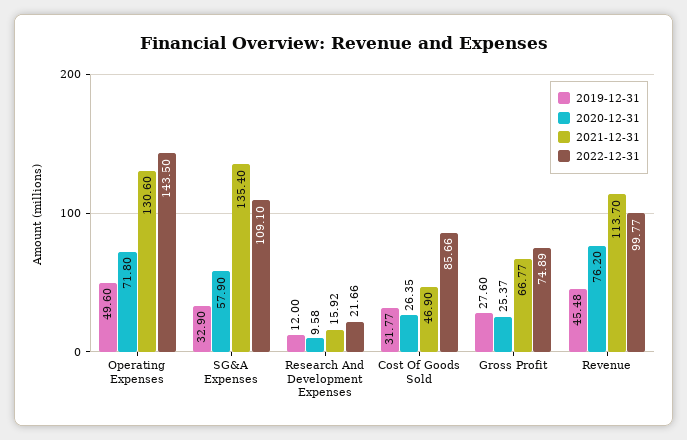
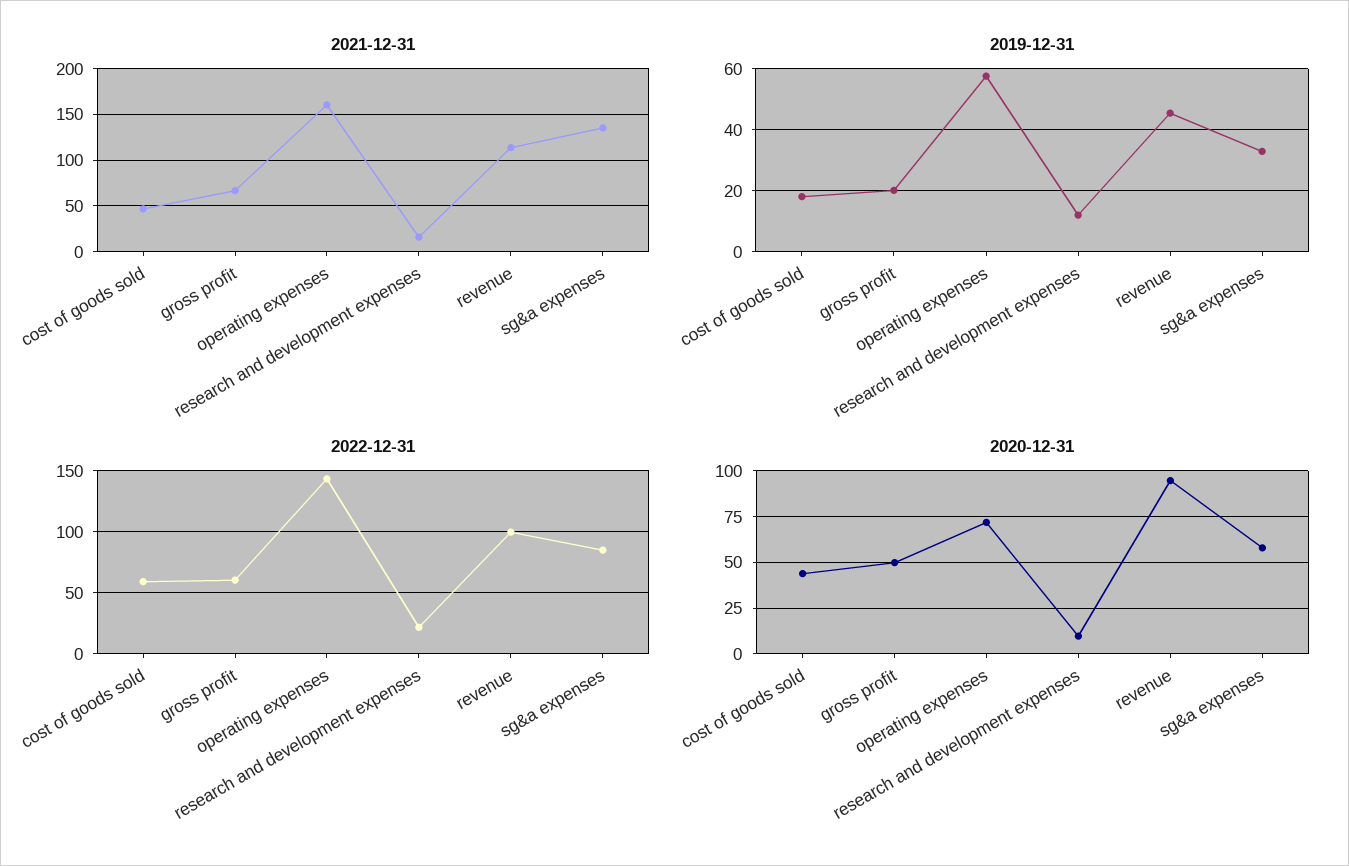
  {
    "2019-12-31": {
-     "Operating Expenses": 49.6,
+     "Operating Expenses": 58,
      "SG&A Expenses": 32.9,
      "Research And Development Expenses": 12,
-     "Cost Of Goods Sold": 31.77,
+     "Cost Of Goods Sold": 18,
-     "Gross Profit": 27.6,
+     "Gross Profit": 20,
      "Revenue": 45.48
    },
    "2020-12-31": {
      "Operating Expenses": 71.8,
      "SG&A Expenses": 57.9,
      "Research And Development Expenses": 9.58,
-     "Cost Of Goods Sold": 26.35,
+     "Cost Of Goods Sold": 45,
-     "Gross Profit": 25.37,
+     "Gross Profit": 50,
-     "Revenue": 76.2
+     "Revenue": 95
    },
    "2021-12-31": {
-     "Operating Expenses": 130.6,
+     "Operating Expenses": 160,
      "SG&A Expenses": 135.4,
      "Research And Development Expenses": 15.92,
      "Cost Of Goods Sold": 46.9,
      "Gross Profit": 66.77,
      "Revenue": 113.7
    },
    "2022-12-31": {
      "Operating Expenses": 143.5,
-     "SG&A Expenses": 109.1,
+     "SG&A Expenses": 85,
      "Research And Development Expenses": 21.66,
-     "Cost Of Goods Sold": 85.66,
+     "Cost Of Goods Sold": 60,
-     "Gross Profit": 74.89,
+     "Gross Profit": 60,
      "Revenue": 99.77
    }
  }

